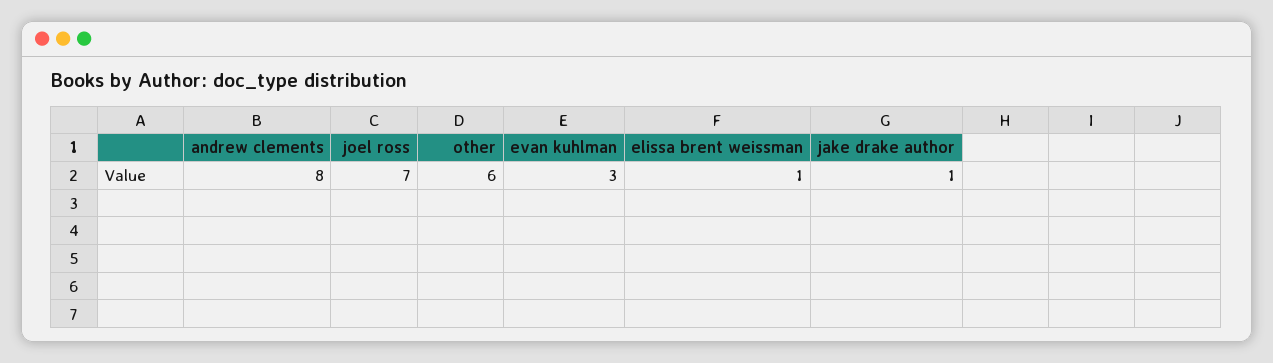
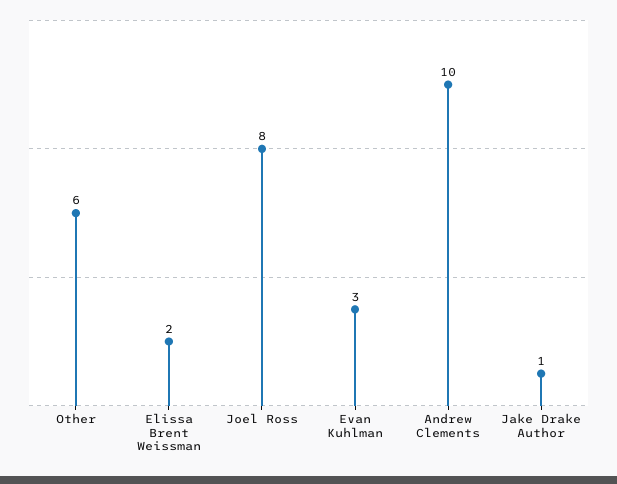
  {
-   "andrew clements": 8,
+   "andrew clements": 10,
-   "joel ross": 7,
+   "joel ross": 8,
    "other": 6,
    "evan kuhlman": 3,
-   "elissa brent weissman": 1,
+   "elissa brent weissman": 2,
    "jake drake author": 1
  }

